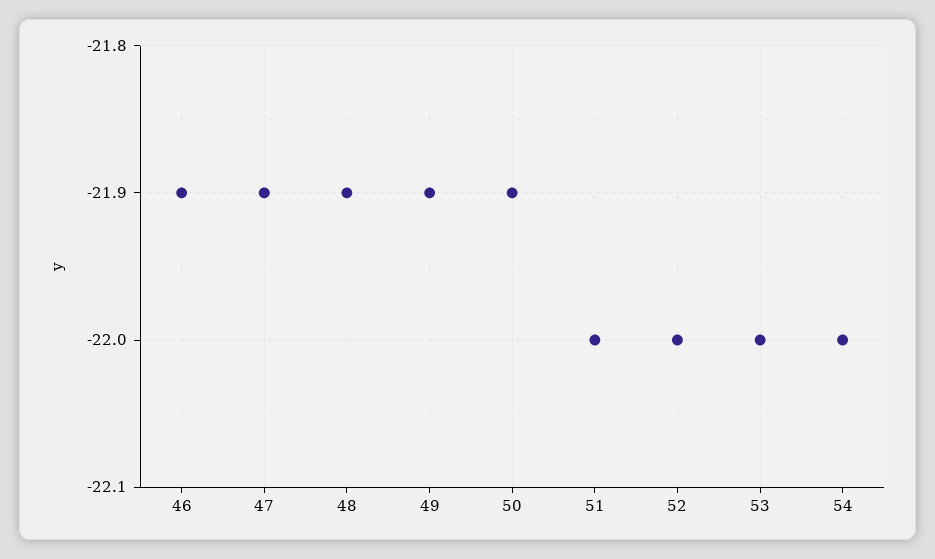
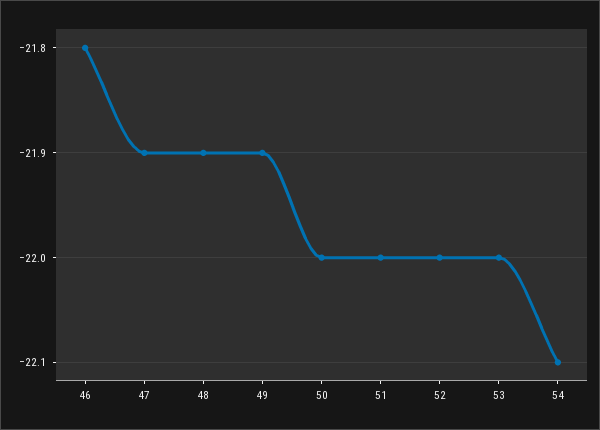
  {
-   "46": -21.9,
+   "46": -21.8,
    "47": -21.9,
    "48": -21.9,
    "49": -21.9,
-   "50": -21.9,
+   "50": -22,
    "51": -22,
    "52": -22,
    "53": -22,
-   "54": -22
+   "54": -22.1
  }

